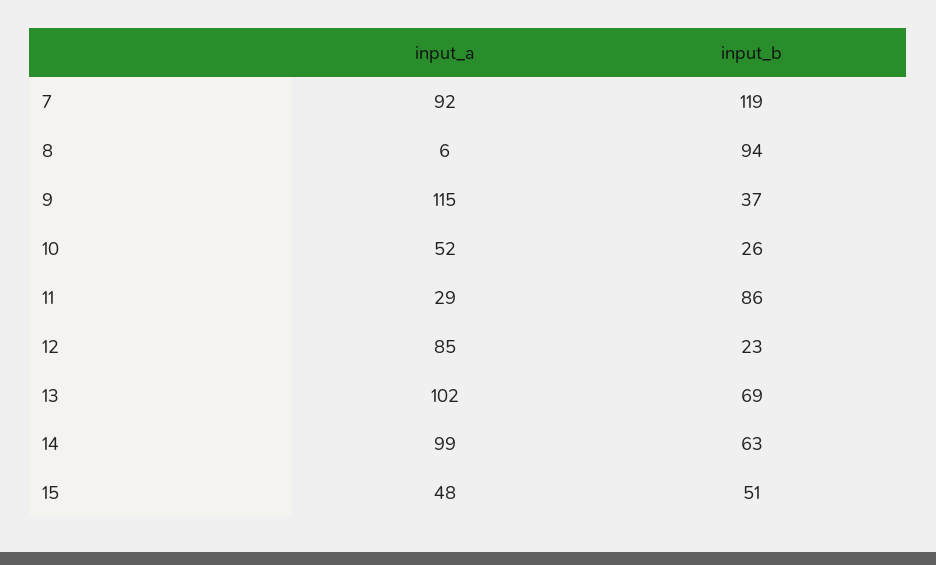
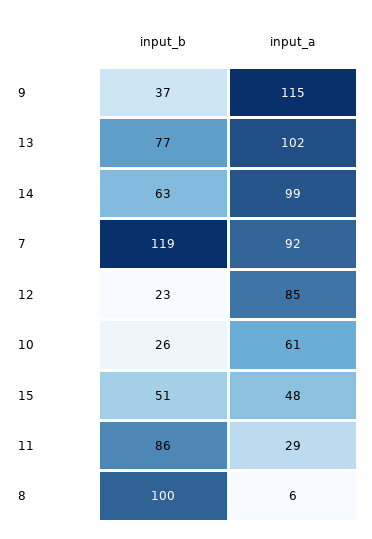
  {
    "input_a": {
      "7": 92,
      "8": 6,
      "9": 115,
-     "10": 52,
+     "10": 61,
      "11": 29,
      "12": 85,
      "13": 102,
      "14": 99,
      "15": 48
    },
    "input_b": {
      "7": 119,
-     "8": 94,
+     "8": 100,
      "9": 37,
      "10": 26,
      "11": 86,
      "12": 23,
-     "13": 69,
+     "13": 77,
      "14": 63,
      "15": 51
    }
  }

